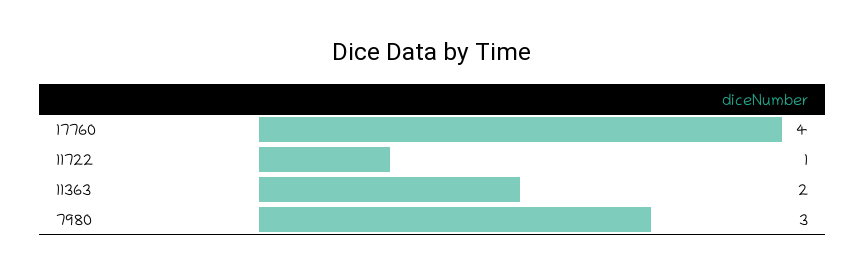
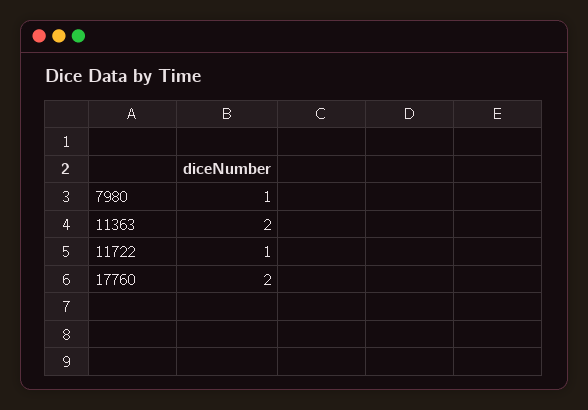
  {
-   "17760": 4,
+   "17760": 2,
    "11722": 1,
    "11363": 2,
-   "7980": 3
+   "7980": 1
  }

